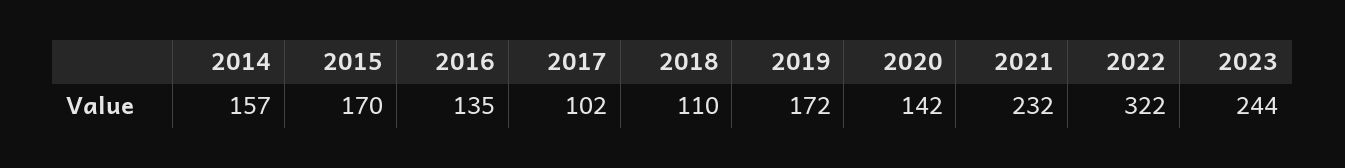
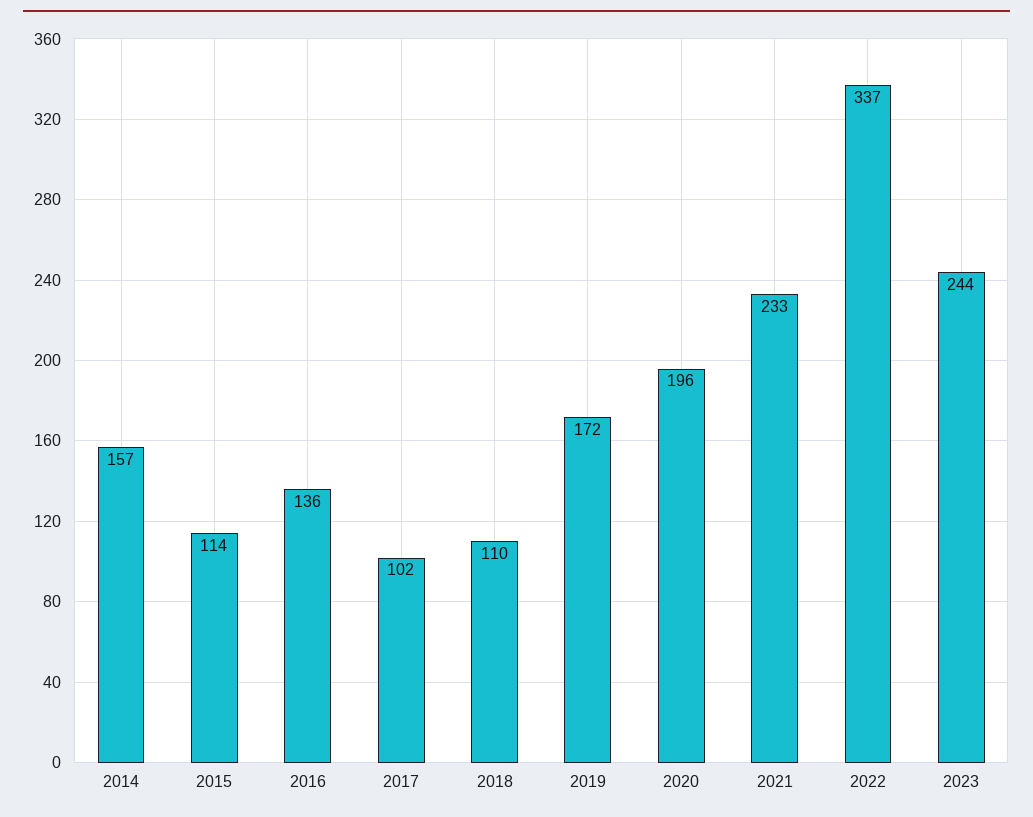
  {
    "2014": 157,
-   "2015": 170,
+   "2015": 114,
-   "2016": 135,
+   "2016": 136,
    "2017": 102,
    "2018": 110,
    "2019": 172,
-   "2020": 142,
+   "2020": 196,
-   "2021": 232,
+   "2021": 233,
-   "2022": 322,
+   "2022": 337,
    "2023": 244
  }

